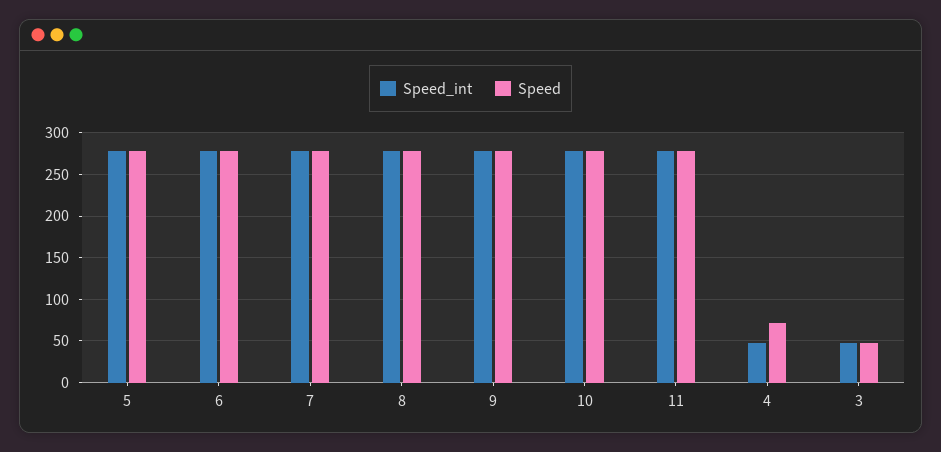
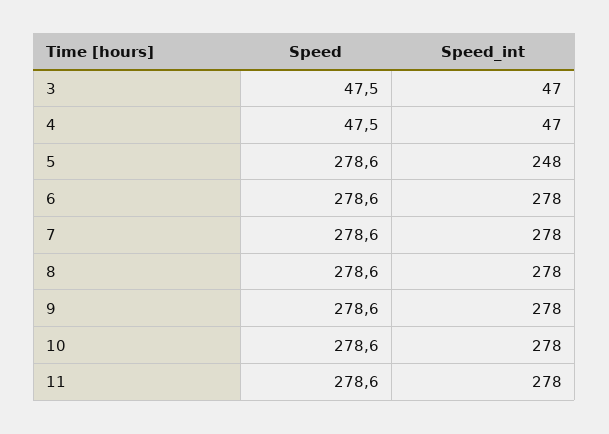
  {
    "Speed_int": {
-     "5": 280,
+     "5": 248,
      "6": 278,
      "7": 278,
      "8": 278,
      "9": 278,
      "10": 278,
      "11": 278,
      "4": 47,
      "3": 47
    },
    "Speed": {
      "5": 278.6,
      "6": 278.6,
      "7": 278.6,
      "8": 278.6,
      "9": 278.6,
      "10": 278.6,
      "11": 278.6,
-     "4": 70,
+     "4": 47.5,
      "3": 47.5
    }
  }

